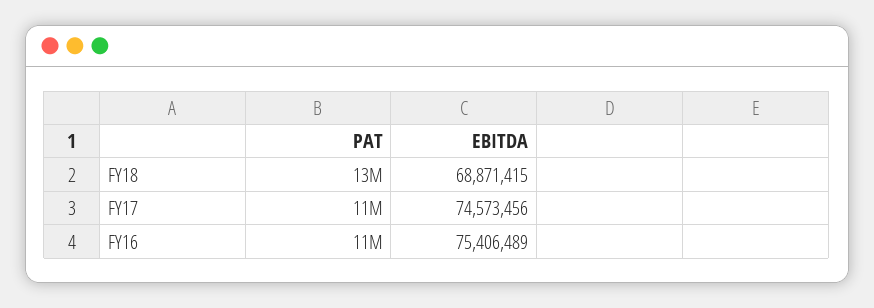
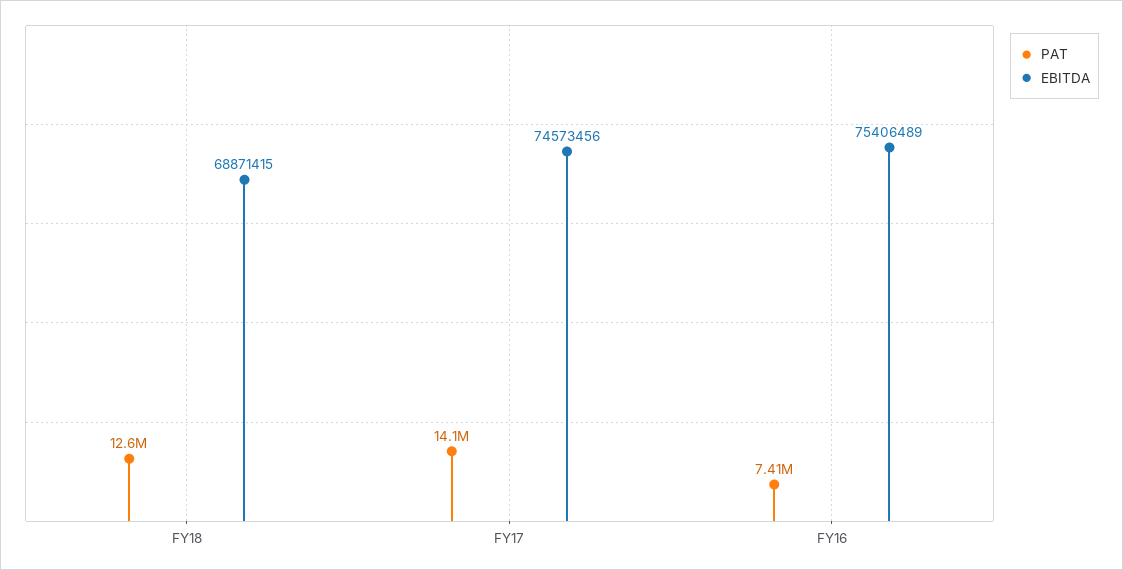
  {
    "PAT": {
      "FY18": 12600000,
-     "FY17": 11000000,
+     "FY17": 14100000,
-     "FY16": 11000000
+     "FY16": 7410000
    },
    "EBITDA": {
      "FY18": 68871415,
      "FY17": 74573456,
      "FY16": 75406489
    }
  }

